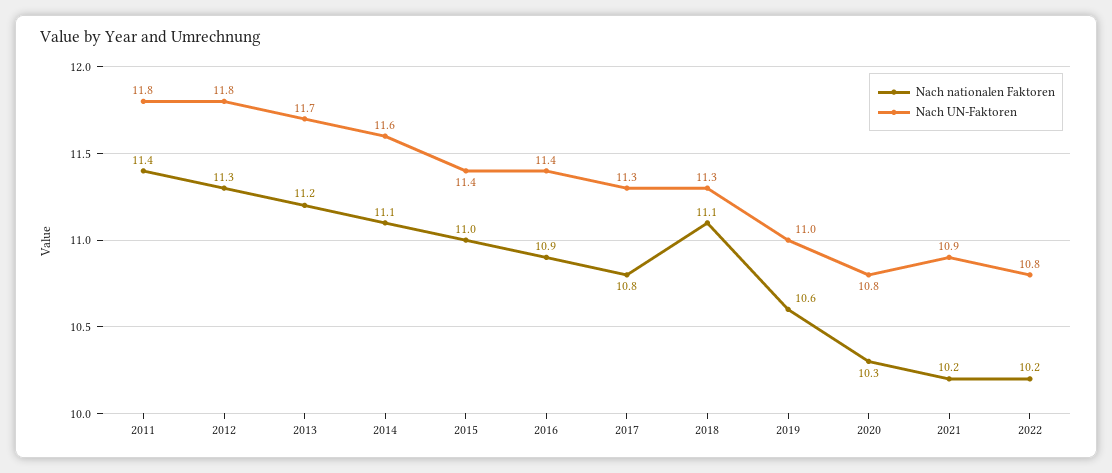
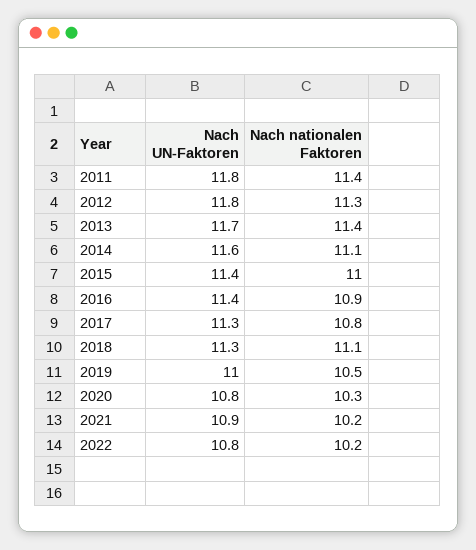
  {
    "Nach nationalen Faktoren": {
      "2011": 11.4,
      "2012": 11.3,
-     "2013": 11.2,
+     "2013": 11.4,
      "2014": 11.1,
      "2015": 11,
      "2016": 10.9,
      "2017": 10.8,
      "2018": 11.1,
-     "2019": 10.6,
+     "2019": 10.5,
      "2020": 10.3,
      "2021": 10.2,
      "2022": 10.2
    },
    "Nach UN-Faktoren": {
      "2011": 11.8,
      "2012": 11.8,
      "2013": 11.7,
      "2014": 11.6,
      "2015": 11.4,
      "2016": 11.4,
      "2017": 11.3,
      "2018": 11.3,
      "2019": 11,
      "2020": 10.8,
      "2021": 10.9,
      "2022": 10.8
    }
  }

